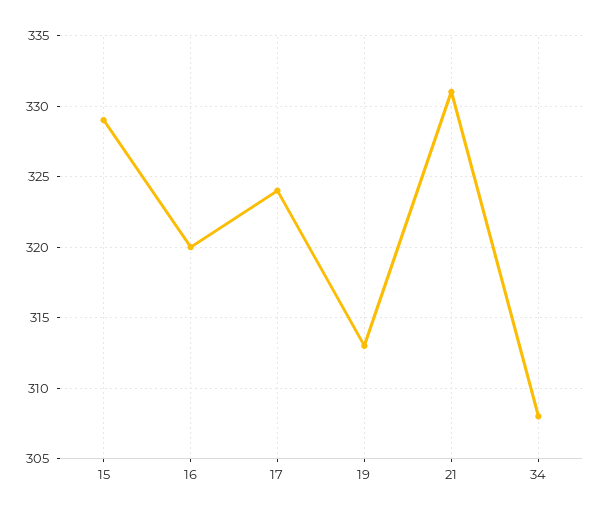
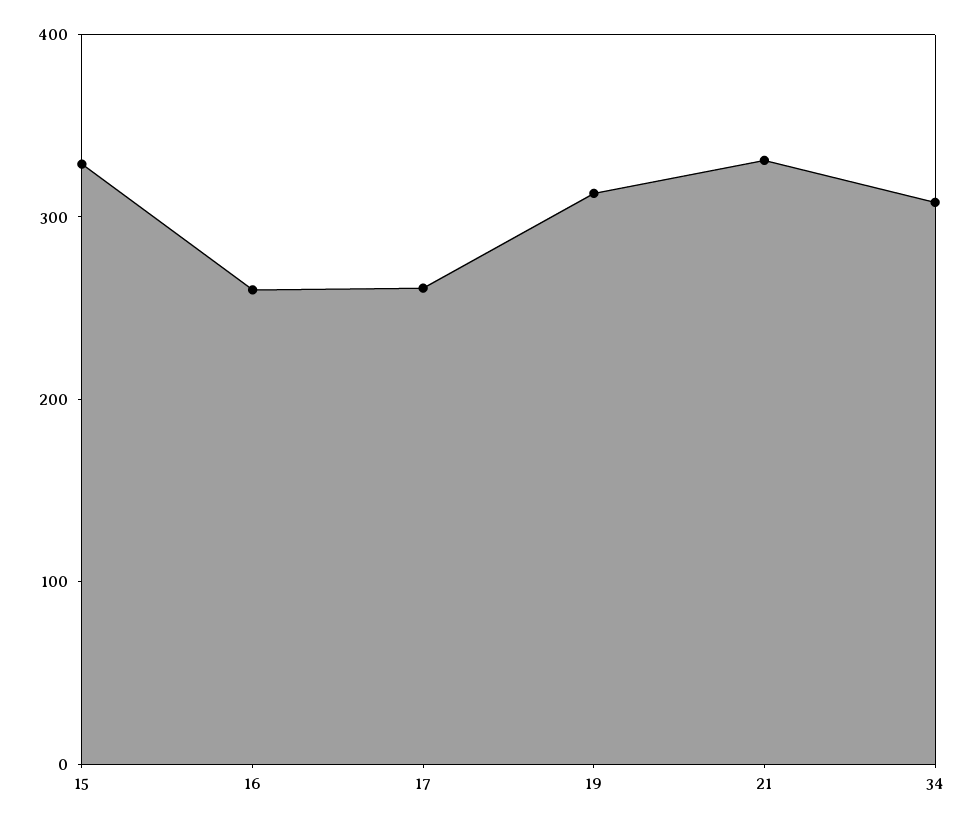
  {
    "15": 329,
-   "16": 320,
+   "16": 260,
-   "17": 324,
+   "17": 260,
    "19": 313,
    "21": 331,
    "34": 308
  }

